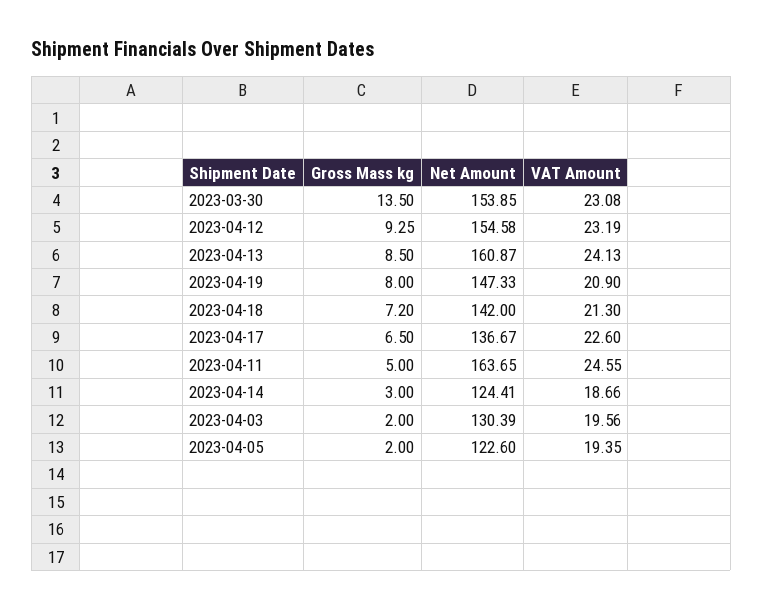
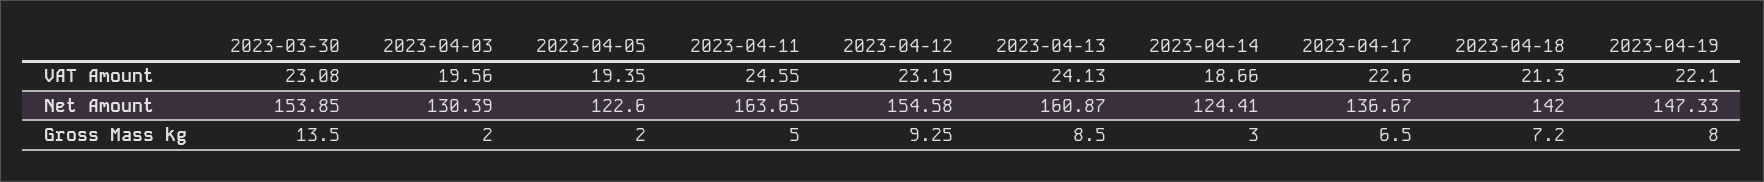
  {
    "Gross Mass kg": {
      "2023-03-30": 13.5,
      "2023-04-12": 9.25,
      "2023-04-13": 8.5,
      "2023-04-19": 8,
      "2023-04-18": 7.2,
      "2023-04-17": 6.5,
      "2023-04-11": 5,
      "2023-04-14": 3,
      "2023-04-03": 2,
      "2023-04-05": 2
    },
    "Net Amount": {
      "2023-03-30": 153.85,
      "2023-04-12": 154.58,
      "2023-04-13": 160.87,
      "2023-04-19": 147.33,
      "2023-04-18": 142,
      "2023-04-17": 136.67,
      "2023-04-11": 163.65,
      "2023-04-14": 124.41,
      "2023-04-03": 130.39,
      "2023-04-05": 122.6
    },
    "VAT Amount": {
      "2023-03-30": 23.08,
      "2023-04-12": 23.19,
      "2023-04-13": 24.13,
-     "2023-04-19": 20.9,
+     "2023-04-19": 22.1,
      "2023-04-18": 21.3,
      "2023-04-17": 22.6,
      "2023-04-11": 24.55,
      "2023-04-14": 18.66,
      "2023-04-03": 19.56,
      "2023-04-05": 19.35
    }
  }

